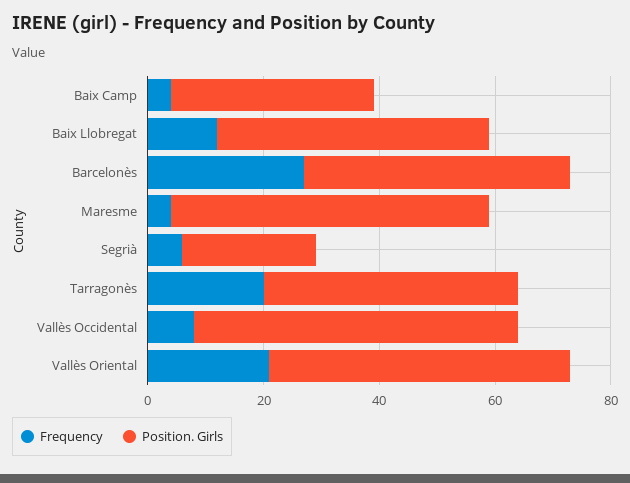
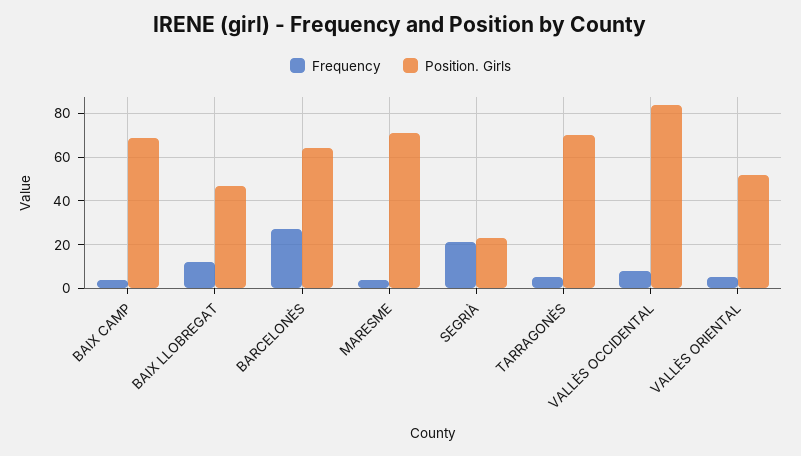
  {
    "Frequency": {
      "Baix Camp": 5,
      "Baix Llobregat": 10,
      "Barcelonès": 25,
      "Maresme": 5,
-     "Segrià": 5,
+     "Segrià": 20,
-     "Tarragonès": 20,
+     "Tarragonès": 5,
      "Vallès Occidental": 10,
-     "Vallès Oriental": 20
+     "Vallès Oriental": 5
    },
    "Position. Girls": {
-     "Baix Camp": 35,
+     "Baix Camp": 70,
      "Baix Llobregat": 45,
-     "Barcelonès": 45,
+     "Barcelonès": 65,
-     "Maresme": 55,
+     "Maresme": 70,
      "Segrià": 25,
-     "Tarragonès": 45,
+     "Tarragonès": 70,
-     "Vallès Occidental": 55,
+     "Vallès Occidental": 85,
      "Vallès Oriental": 50
    }
  }

